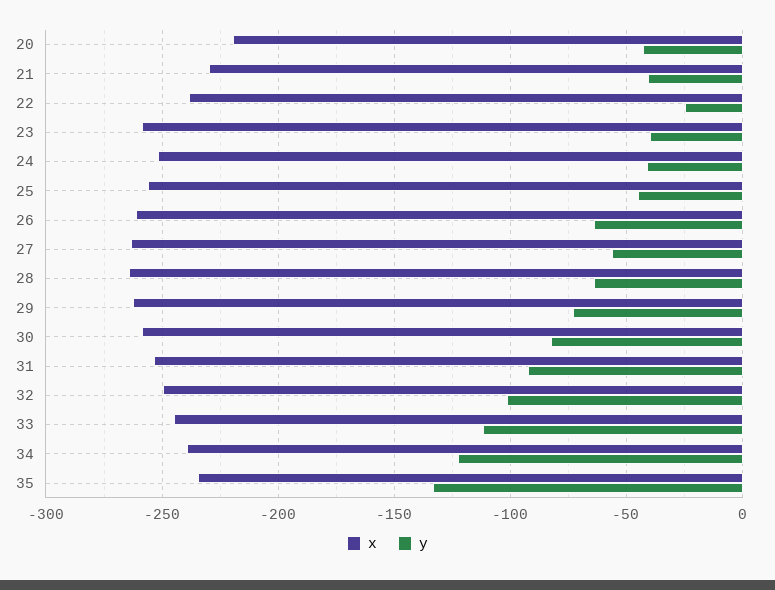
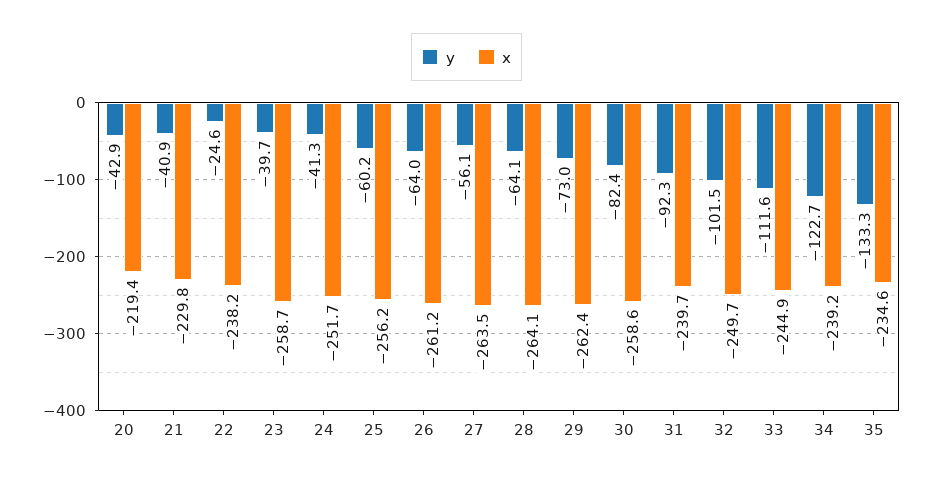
  {
    "x": {
      "20": -219.4,
      "21": -229.8,
      "22": -238.2,
      "23": -258.7,
      "24": -251.7,
      "25": -256.2,
      "26": -261.2,
      "27": -263.5,
      "28": -264.1,
      "29": -262.4,
      "30": -258.6,
-     "31": -255,
+     "31": -239.7,
      "32": -249.7,
      "33": -244.9,
      "34": -239.2,
      "35": -234.6
    },
    "y": {
      "20": -42.9,
      "21": -40.9,
      "22": -24.6,
      "23": -39.7,
      "24": -41.3,
-     "25": -45,
+     "25": -60.2,
      "26": -64,
      "27": -56.1,
      "28": -64.1,
      "29": -73,
      "30": -82.4,
      "31": -92.3,
      "32": -101.5,
      "33": -111.6,
      "34": -122.7,
      "35": -133.3
    }
  }

